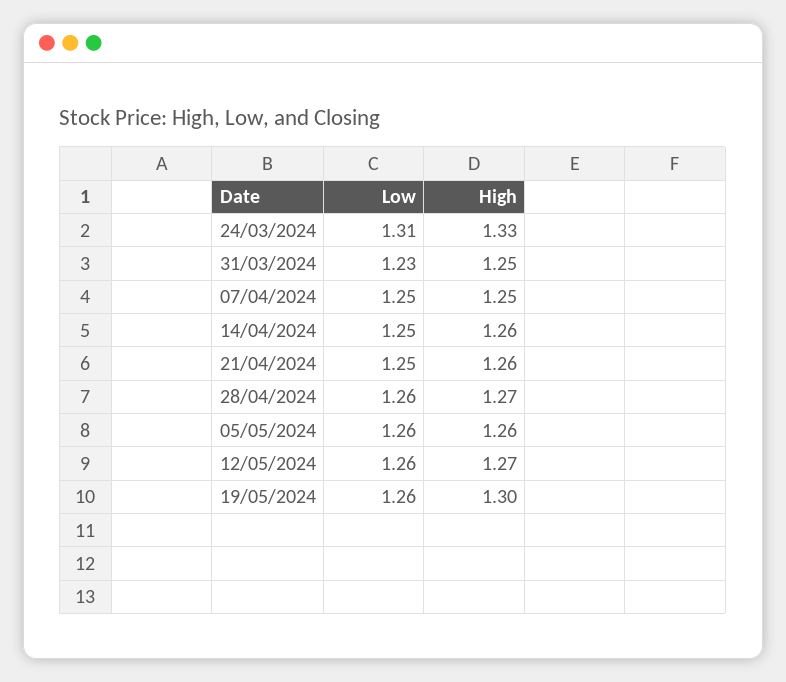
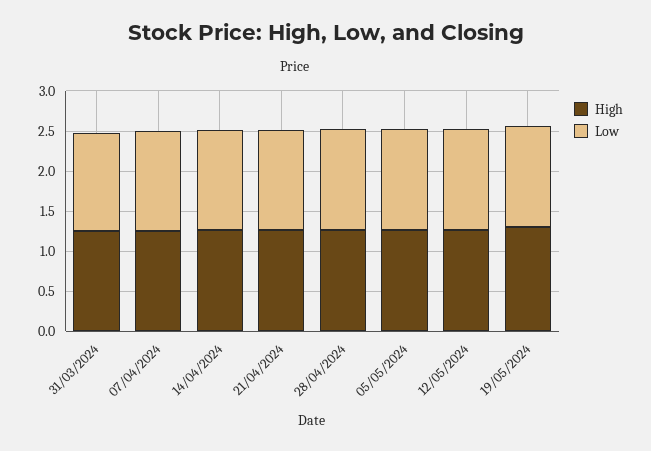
  {
    "Low": {
-     "24/03/2024": 1.31,
      "31/03/2024": 1.23,
      "07/04/2024": 1.25,
      "14/04/2024": 1.25,
      "21/04/2024": 1.25,
      "28/04/2024": 1.26,
      "05/05/2024": 1.26,
      "12/05/2024": 1.26,
      "19/05/2024": 1.26
    },
    "High": {
-     "24/03/2024": 1.33,
      "31/03/2024": 1.25,
      "07/04/2024": 1.25,
      "14/04/2024": 1.26,
      "21/04/2024": 1.26,
      "28/04/2024": 1.27,
      "05/05/2024": 1.26,
      "12/05/2024": 1.27,
      "19/05/2024": 1.3
    }
  }

